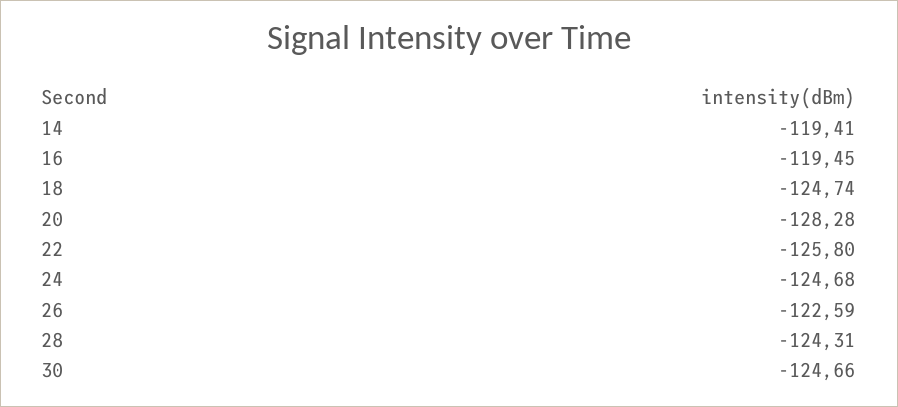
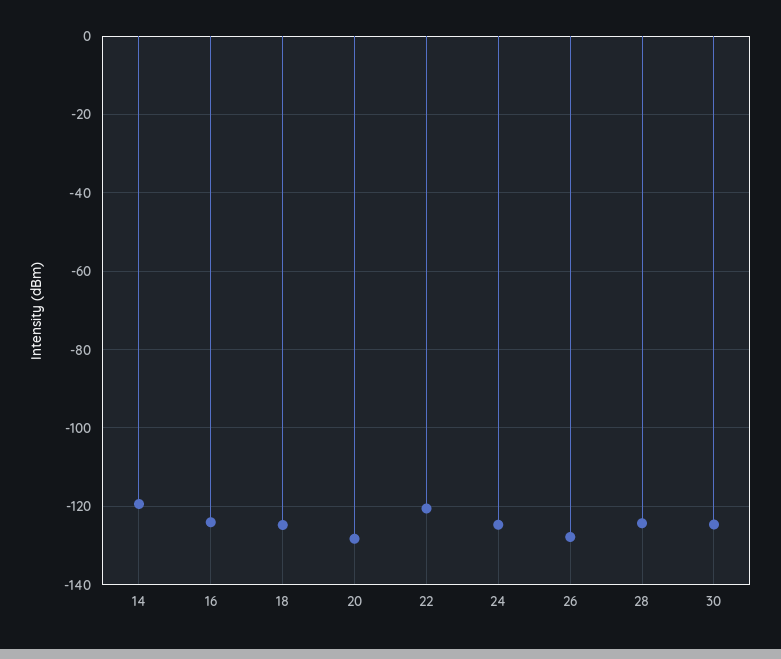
  {
    "14": -119.41,
-   "16": -119.45,
+   "16": -124,
    "18": -124.74,
    "20": -128.28,
-   "22": -125.8,
+   "22": -120,
    "24": -124.68,
-   "26": -122.59,
+   "26": -128,
    "28": -124.31,
    "30": -124.66
  }

